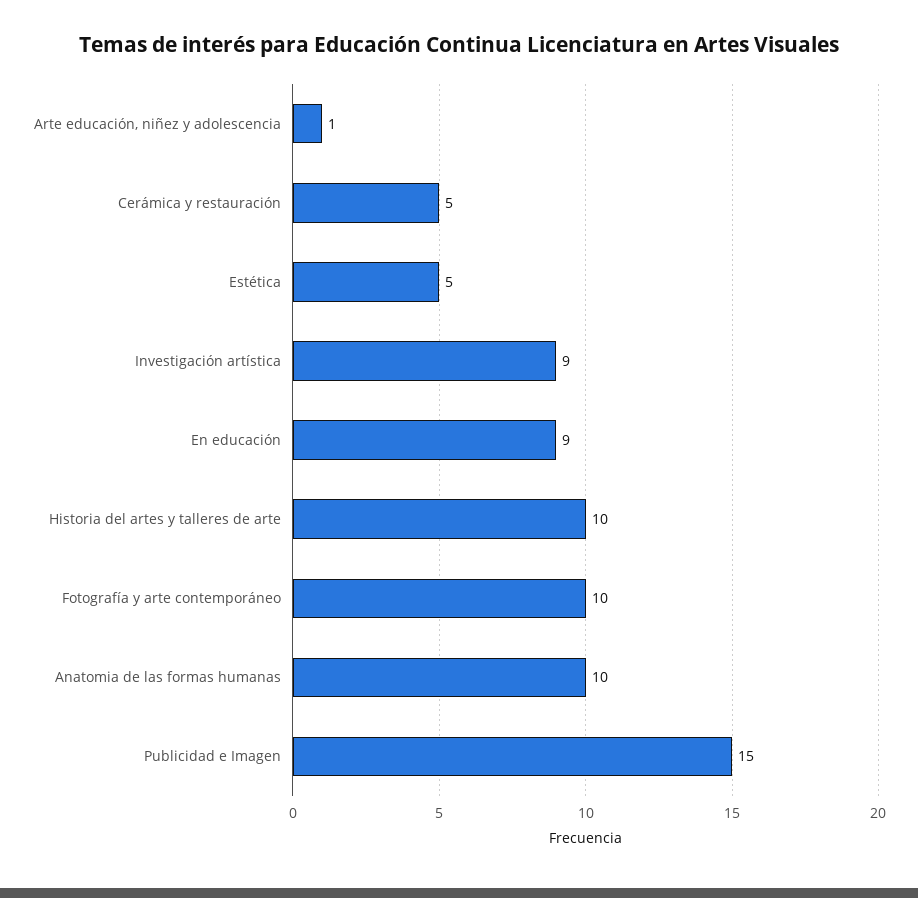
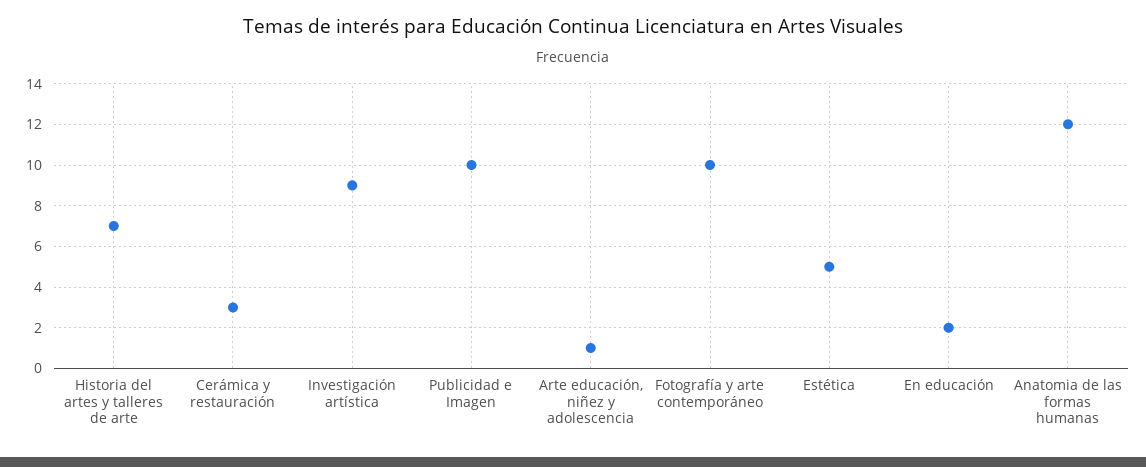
  {
    "Arte educación, niñez y adolescencia": 1,
-   "Cerámica y restauración": 5,
+   "Cerámica y restauración": 3,
    "Estética": 5,
    "Investigación artística": 9,
-   "En educación": 9,
+   "En educación": 2,
-   "Historia del artes y talleres de arte": 10,
+   "Historia del artes y talleres de arte": 7,
    "Fotografía y arte contemporáneo": 10,
-   "Anatomia de las formas humanas": 10,
+   "Anatomia de las formas humanas": 12,
-   "Publicidad e Imagen": 15
+   "Publicidad e Imagen": 10
  }

